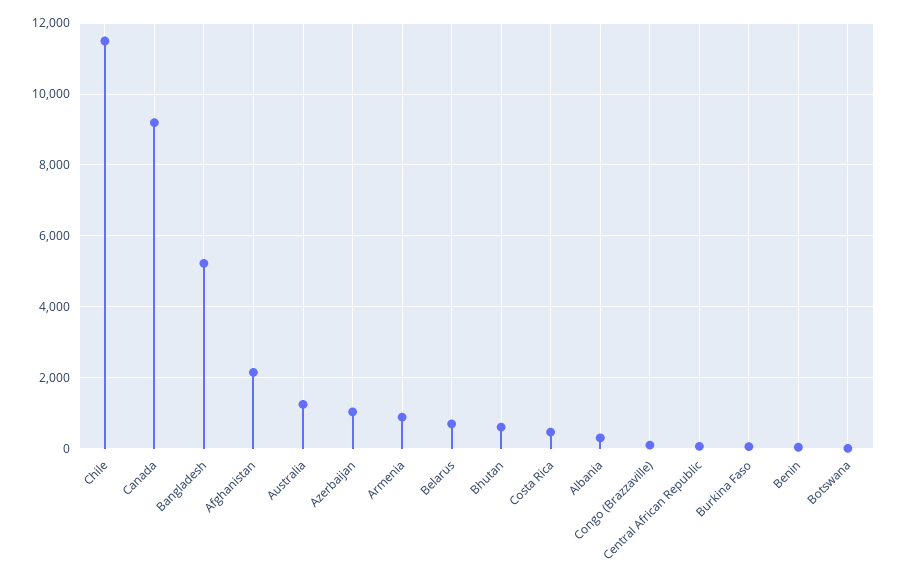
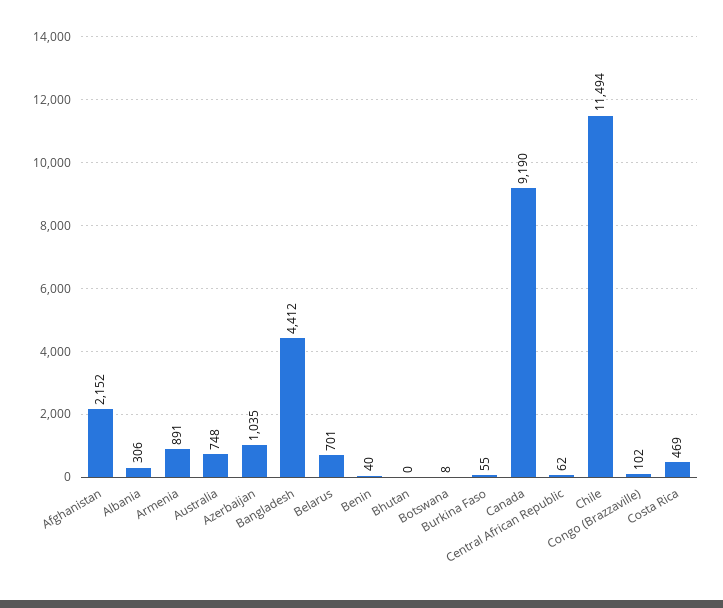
  {
    "Chile": 11494,
    "Canada": 9190,
-   "Bangladesh": 5200,
+   "Bangladesh": 4412,
    "Afghanistan": 2152,
-   "Australia": 1200,
+   "Australia": 748,
    "Azerbaijan": 1035,
    "Armenia": 891,
    "Belarus": 701,
-   "Bhutan": 600,
+   "Bhutan": 0,
    "Costa Rica": 469,
    "Albania": 306,
    "Congo (Brazzaville)": 102,
    "Central African Republic": 62,
    "Burkina Faso": 55,
    "Benin": 40,
    "Botswana": 8
  }

